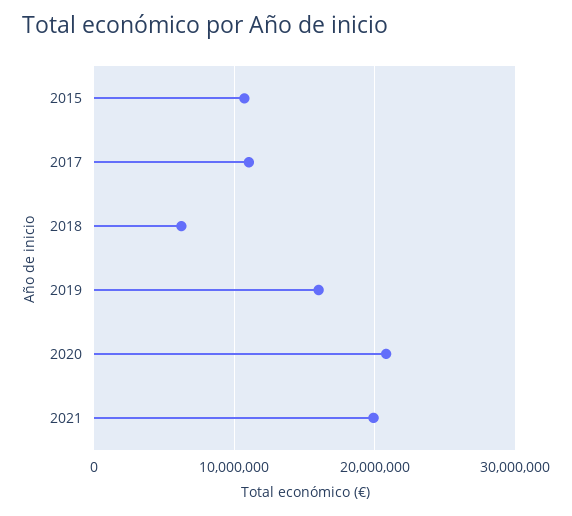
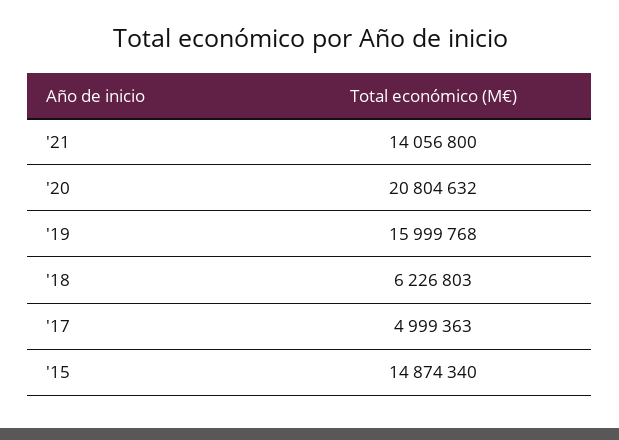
  {
-   "2015": 11000000,
+   "2015": 14874340,
-   "2017": 11000000,
+   "2017": 4999363,
    "2018": 6226803,
    "2019": 15999768,
    "2020": 20804632,
-   "2021": 20000000
+   "2021": 14056800
  }

